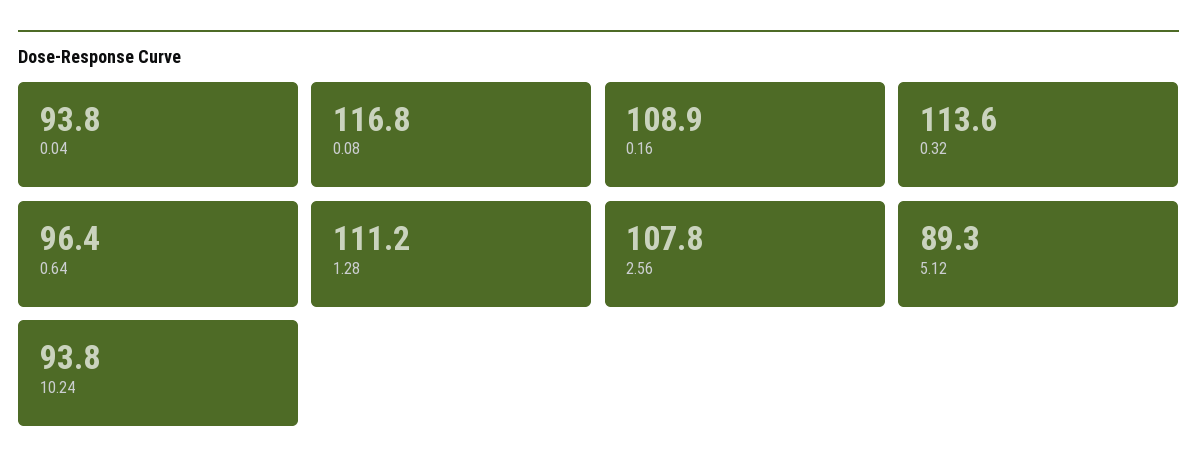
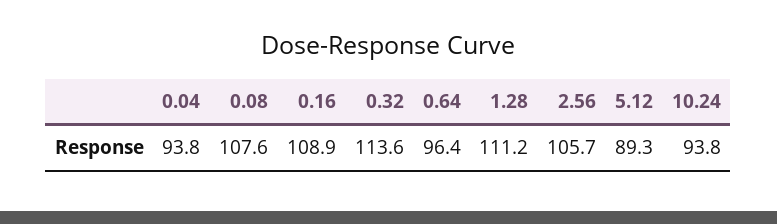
  {
    "0.04": 93.8,
-   "0.08": 116.8,
+   "0.08": 107.6,
    "0.16": 108.9,
    "0.32": 113.6,
    "0.64": 96.4,
    "1.28": 111.2,
-   "2.56": 107.8,
+   "2.56": 105.7,
    "5.12": 89.3,
    "10.24": 93.8
  }

